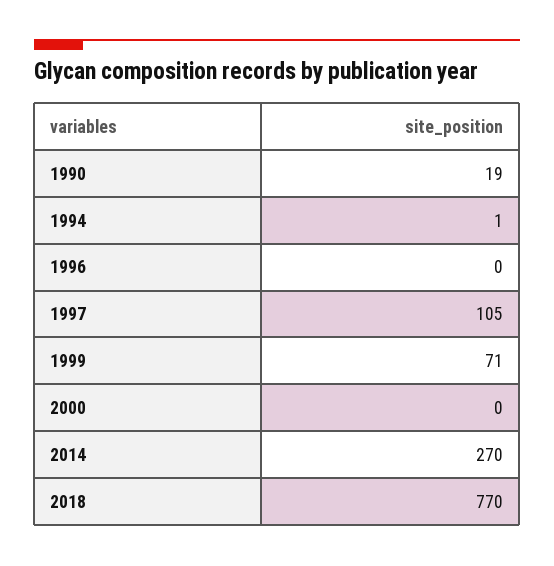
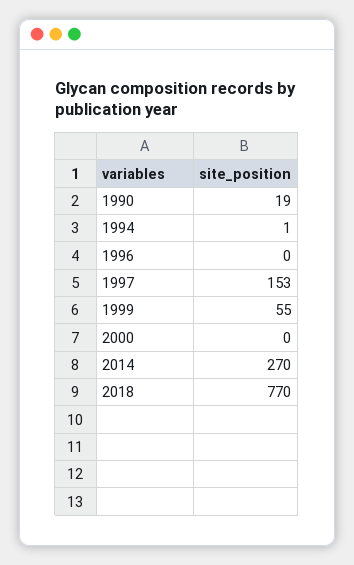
  {
    "1990": 19,
    "1994": 1,
    "1996": 0,
-   "1997": 105,
+   "1997": 153,
-   "1999": 71,
+   "1999": 55,
    "2000": 0,
    "2014": 270,
    "2018": 770
  }

